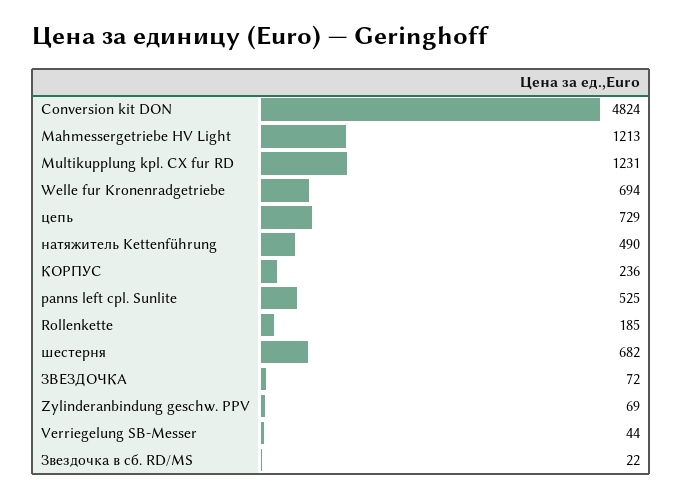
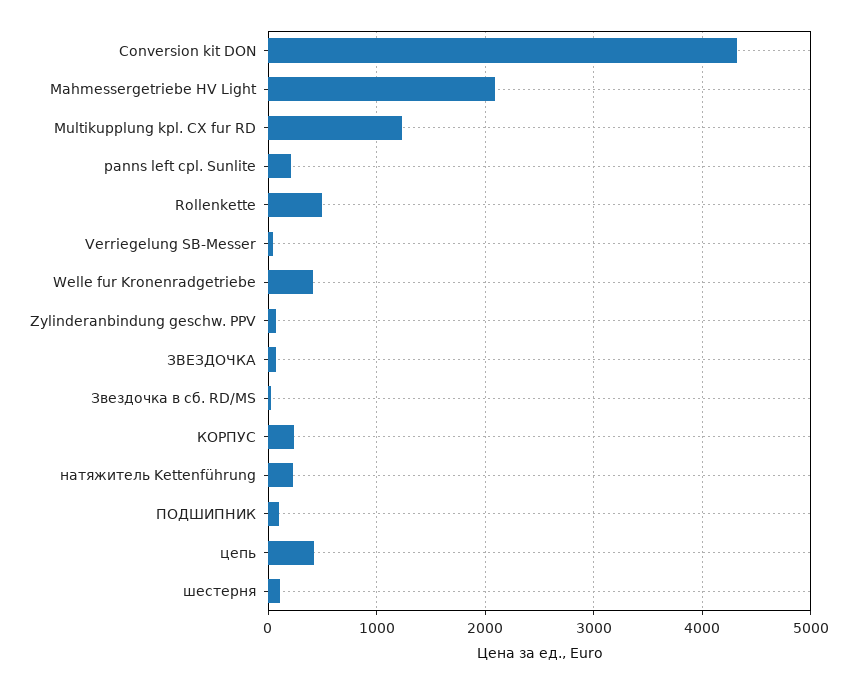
  {
-   "Conversion kit DON": 4824,
+   "Conversion kit DON": 4300,
-   "Mahmessergetriebe HV Light": 1213,
+   "Mahmessergetriebe HV Light": 2100,
    "Multikupplung kpl. CX fur RD": 1231,
-   "Welle fur Kronenradgetriebe": 694,
+   "Welle fur Kronenradgetriebe": 400,
-   "цепь": 729,
+   "цепь": 400,
-   "натяжитель Kettenführung": 490,
+   "натяжитель Kettenführung": 200,
    "КОРПУС": 236,
-   "panns left cpl. Sunlite": 525,
+   "panns left cpl. Sunlite": 200,
-   "Rollenkette": 185,
+   "Rollenkette": 500,
-   "шестерня": 682,
+   "шестерня": 100,
    "ЗВЕЗДОЧКА": 72,
    "Zylinderanbindung geschw. PPV": 69,
    "Verriegelung SB-Messer": 44,
-   "Звездочка в сб. RD/MS": 22
+   "Звездочка в сб. RD/MS": 22,
+   "ПОДШИПНИК": 100
  }

